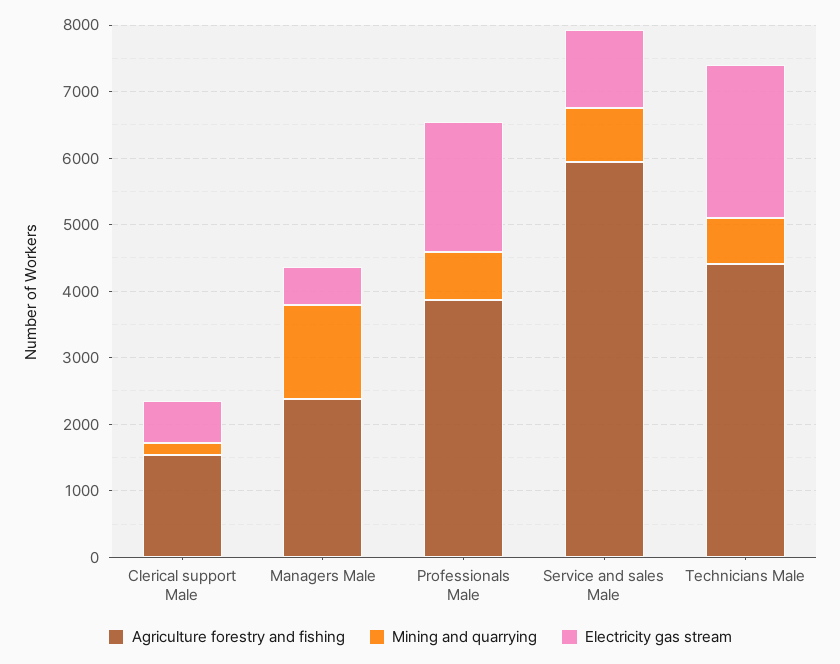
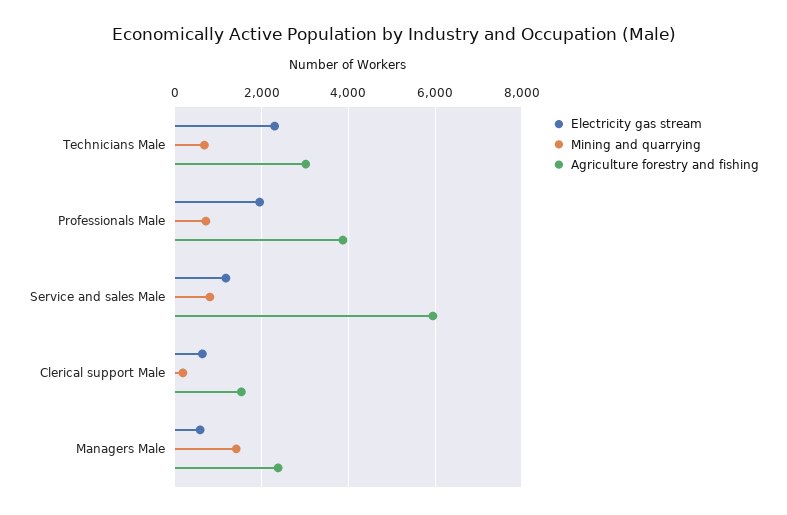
  {
    "Agriculture forestry and fishing": {
      "Clerical support Male": 1600,
      "Managers Male": 2400,
      "Professionals Male": 3800,
      "Service and sales Male": 6000,
-     "Technicians Male": 4400
+     "Technicians Male": 3000
    },
    "Mining and quarrying": {
      "Clerical support Male": 200,
      "Managers Male": 1400,
      "Professionals Male": 800,
      "Service and sales Male": 800,
      "Technicians Male": 600
    },
    "Electricity gas stream": {
      "Clerical support Male": 600,
      "Managers Male": 600,
      "Professionals Male": 2000,
      "Service and sales Male": 1200,
      "Technicians Male": 2400
    }
  }

